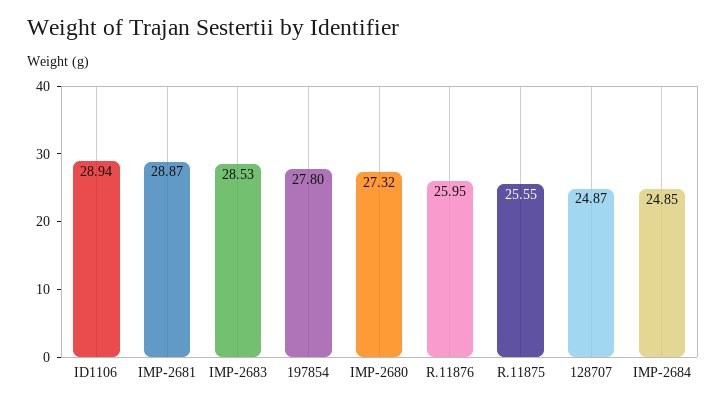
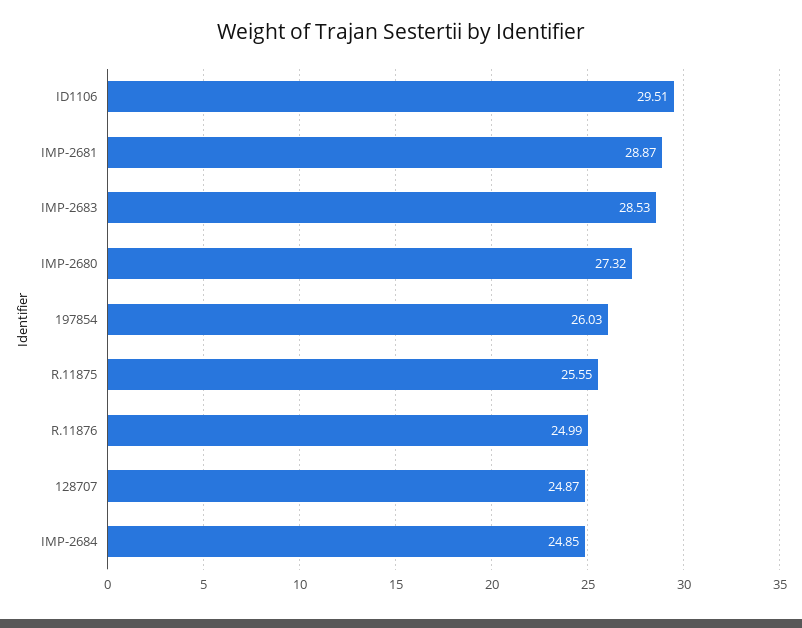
  {
-   "ID1106": 28.94,
+   "ID1106": 29.51,
    "IMP-2681": 28.87,
    "IMP-2683": 28.53,
-   "197854": 27.8,
+   "197854": 26.03,
    "IMP-2680": 27.32,
-   "R.11876": 25.95,
+   "R.11876": 24.99,
    "R.11875": 25.55,
    "128707": 24.87,
    "IMP-2684": 24.85
  }

